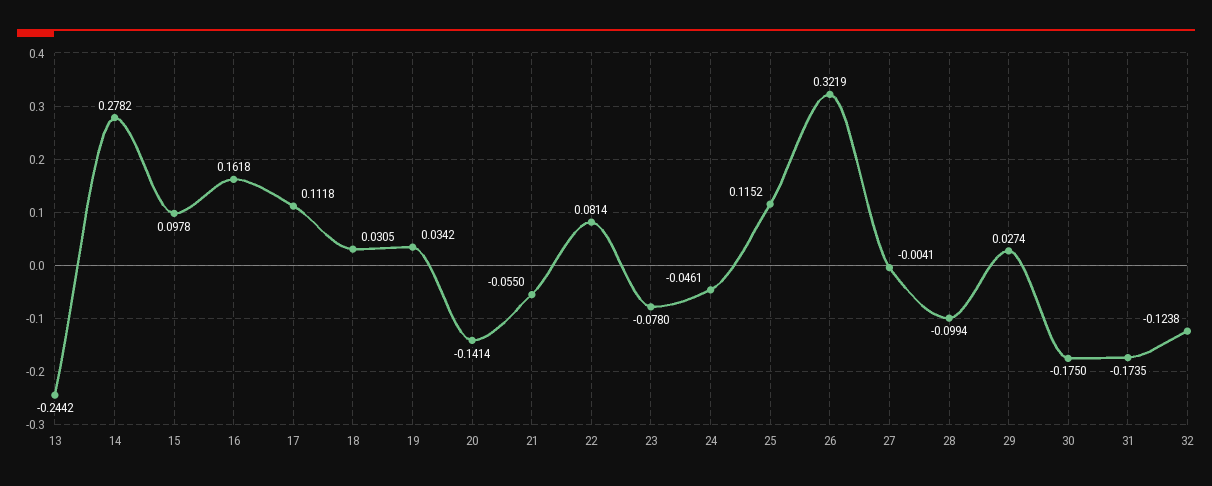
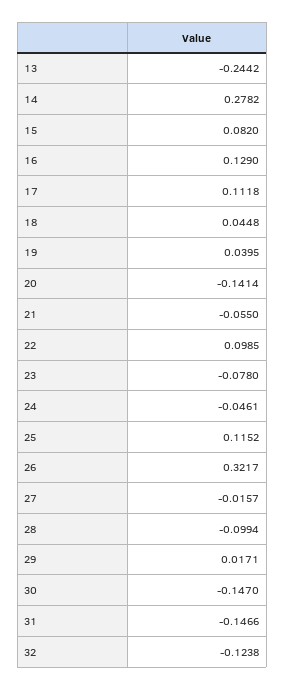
  {
    "13": -0.2442,
    "14": 0.2782,
-   "15": 0.0978,
+   "15": 0.082,
-   "16": 0.1618,
+   "16": 0.129,
    "17": 0.1118,
-   "18": 0.0305,
+   "18": 0.0448,
-   "19": 0.0342,
+   "19": 0.0395,
    "20": -0.1414,
    "21": -0.055,
-   "22": 0.0814,
+   "22": 0.0985,
    "23": -0.078,
    "24": -0.0461,
    "25": 0.1152,
-   "26": 0.3219,
+   "26": 0.3217,
-   "27": -0.0041,
+   "27": -0.0157,
    "28": -0.0994,
-   "29": 0.0274,
+   "29": 0.0171,
-   "30": -0.175,
+   "30": -0.147,
-   "31": -0.1735,
+   "31": -0.1466,
    "32": -0.1238
  }

